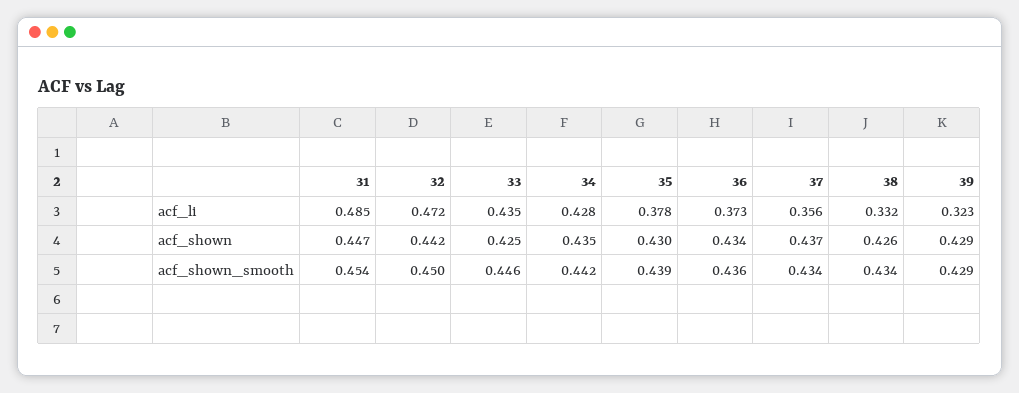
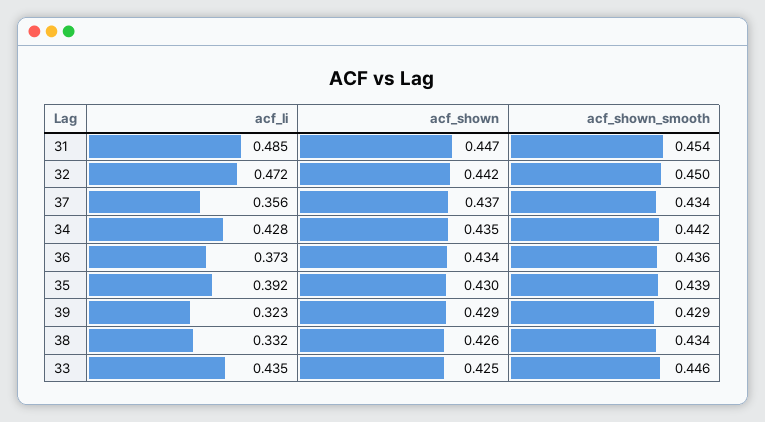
  {
    "31": {
      "acf_li": 0.485,
      "acf_shown": 0.447,
      "acf_shown_smooth": 0.454
    },
    "32": {
      "acf_li": 0.472,
      "acf_shown": 0.442,
      "acf_shown_smooth": 0.45
    },
    "33": {
      "acf_li": 0.435,
      "acf_shown": 0.425,
      "acf_shown_smooth": 0.446
    },
    "34": {
      "acf_li": 0.428,
      "acf_shown": 0.435,
      "acf_shown_smooth": 0.442
    },
    "35": {
-     "acf_li": 0.378,
+     "acf_li": 0.392,
      "acf_shown": 0.43,
      "acf_shown_smooth": 0.439
    },
    "36": {
      "acf_li": 0.373,
      "acf_shown": 0.434,
      "acf_shown_smooth": 0.436
    },
    "37": {
      "acf_li": 0.356,
      "acf_shown": 0.437,
      "acf_shown_smooth": 0.434
    },
    "38": {
      "acf_li": 0.332,
      "acf_shown": 0.426,
      "acf_shown_smooth": 0.434
    },
    "39": {
      "acf_li": 0.323,
      "acf_shown": 0.429,
      "acf_shown_smooth": 0.429
    }
  }

